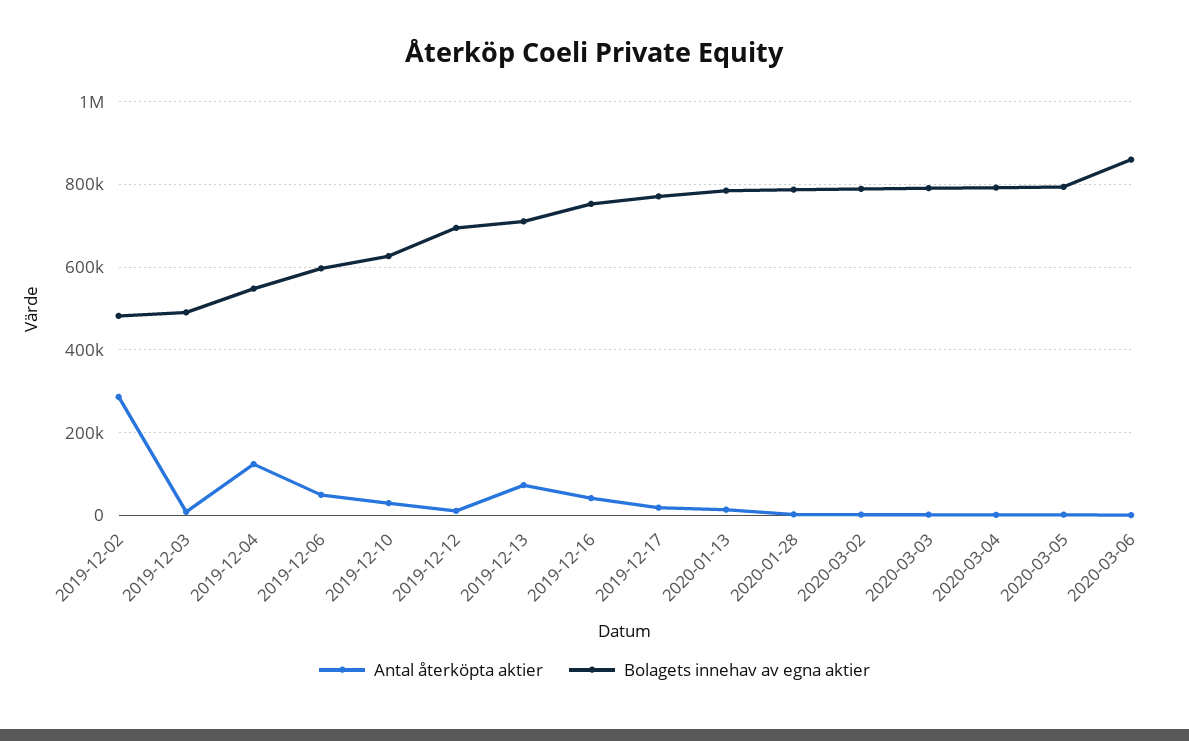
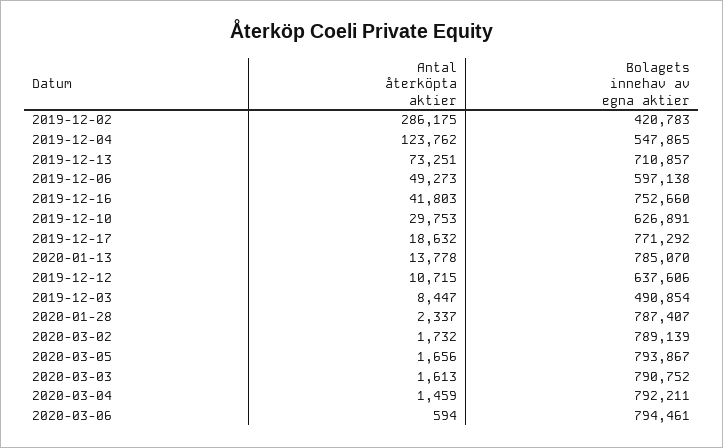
  {
    "Antal återköpta aktier": {
      "2019-12-02": 286175,
      "2019-12-03": 8447,
      "2019-12-04": 123762,
      "2019-12-06": 49273,
      "2019-12-10": 29753,
      "2019-12-12": 10715,
      "2019-12-13": 73251,
      "2019-12-16": 41803,
      "2019-12-17": 18632,
      "2020-01-13": 13778,
      "2020-01-28": 2337,
      "2020-03-02": 1732,
      "2020-03-03": 1613,
      "2020-03-04": 1459,
      "2020-03-05": 1656,
      "2020-03-06": 594
    },
    "Bolagets innehav av egna aktier": {
-     "2019-12-02": 480000,
+     "2019-12-02": 420783,
      "2019-12-03": 490854,
      "2019-12-04": 547865,
      "2019-12-06": 597138,
      "2019-12-10": 626891,
-     "2019-12-12": 700000,
+     "2019-12-12": 637606,
      "2019-12-13": 710857,
      "2019-12-16": 752660,
      "2019-12-17": 771292,
      "2020-01-13": 785070,
      "2020-01-28": 787407,
      "2020-03-02": 789139,
      "2020-03-03": 790752,
      "2020-03-04": 792211,
      "2020-03-05": 793867,
-     "2020-03-06": 860000
+     "2020-03-06": 794461
    }
  }

